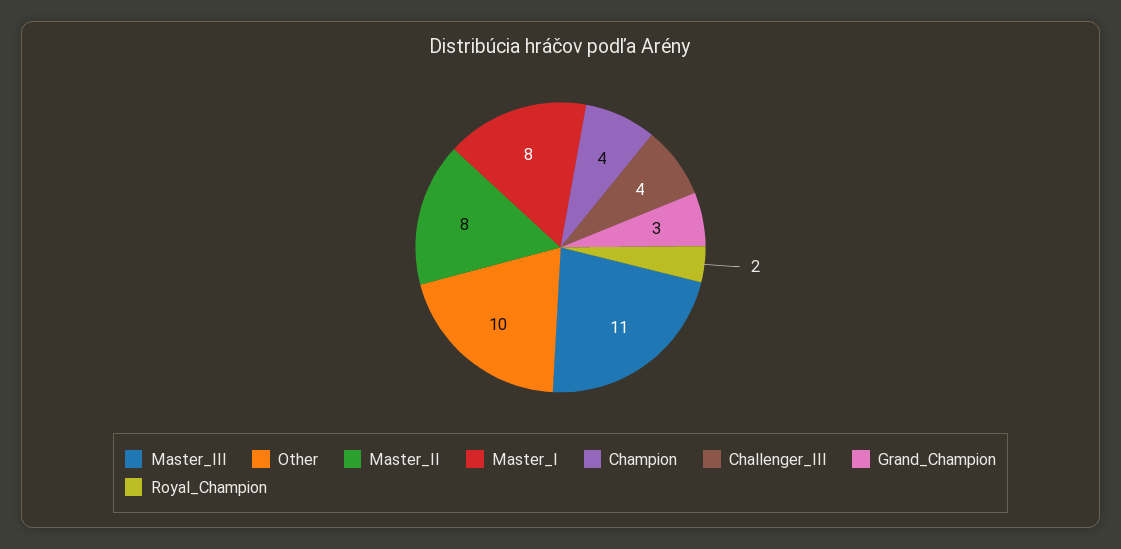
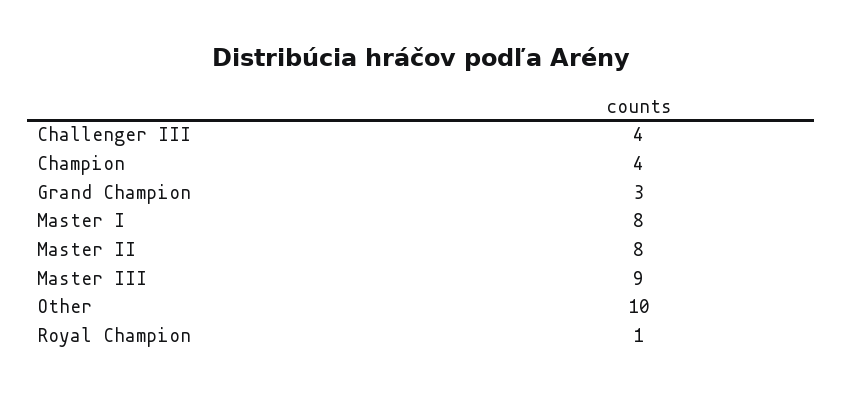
  {
-   "Master_III": 11,
+   "Master_III": 9,
    "Other": 10,
    "Master_II": 8,
    "Master_I": 8,
    "Champion": 4,
    "Challenger_III": 4,
    "Grand_Champion": 3,
-   "Royal_Champion": 2
+   "Royal_Champion": 1
  }

